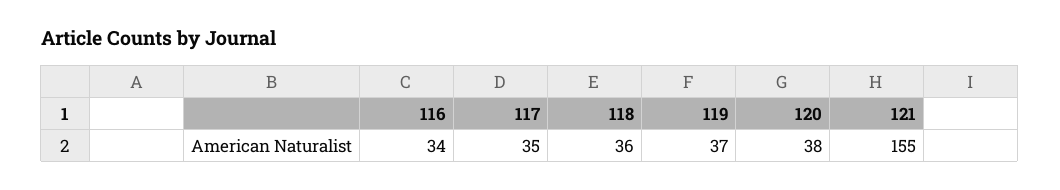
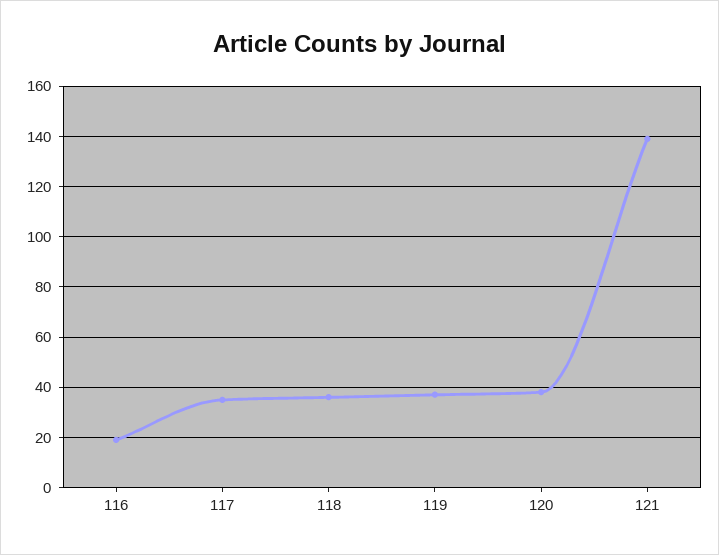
  {
-   "116": 34,
+   "116": 20,
    "117": 35,
    "118": 36,
    "119": 37,
    "120": 38,
-   "121": 155
+   "121": 140
  }

